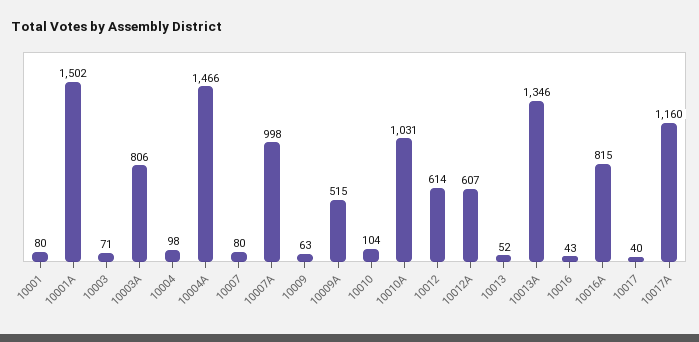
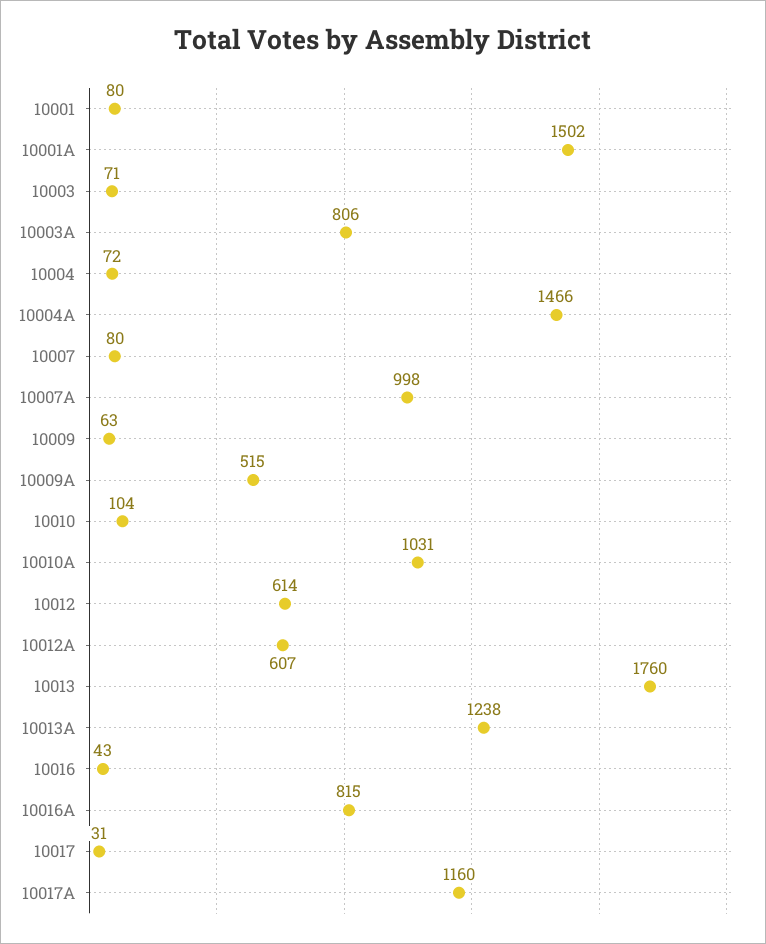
  {
    "10001": 80,
    "10001A": 1502,
    "10003": 71,
    "10003A": 806,
-   "10004": 98,
+   "10004": 72,
    "10004A": 1466,
    "10007": 80,
    "10007A": 998,
    "10009": 63,
    "10009A": 515,
    "10010": 104,
    "10010A": 1031,
    "10012": 614,
    "10012A": 607,
-   "10013": 52,
+   "10013": 1760,
-   "10013A": 1346,
+   "10013A": 1238,
    "10016": 43,
    "10016A": 815,
-   "10017": 40,
+   "10017": 31,
    "10017A": 1160
  }

